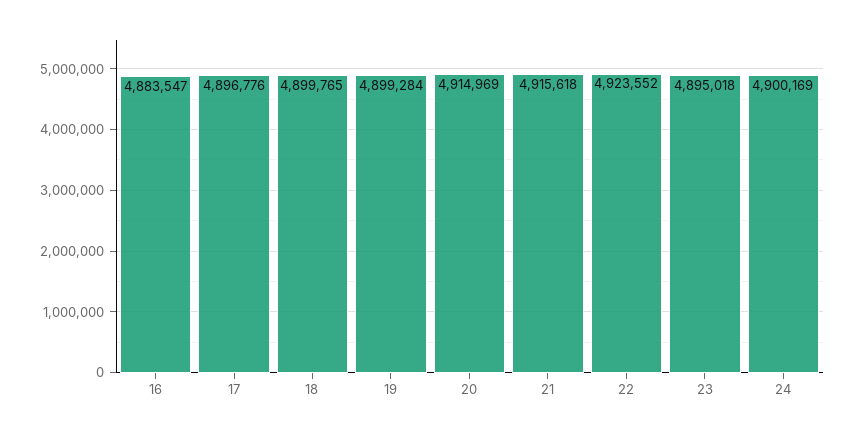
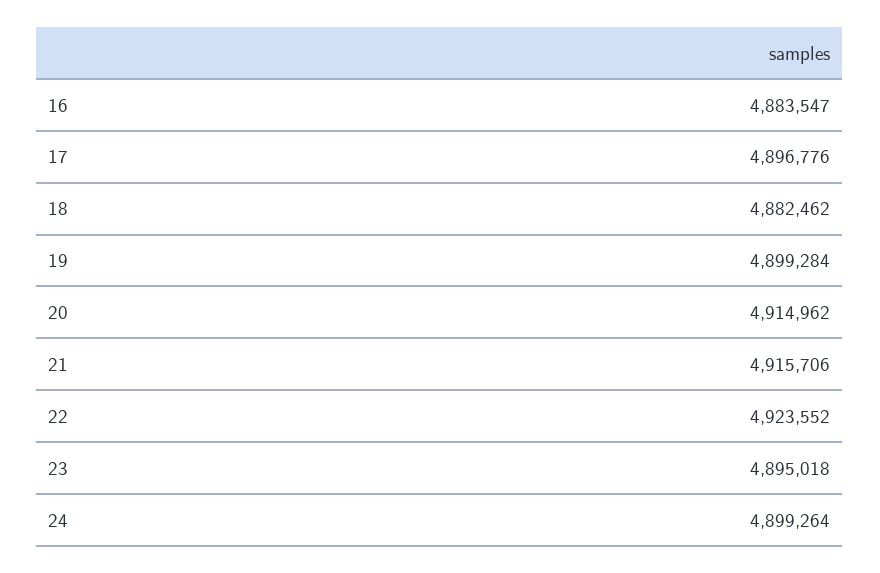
  {
    "16": 4883547,
    "17": 4896776,
-   "18": 4899765,
+   "18": 4882462,
    "19": 4899284,
-   "20": 4914969,
+   "20": 4914962,
-   "21": 4915618,
+   "21": 4915706,
    "22": 4923552,
    "23": 4895018,
-   "24": 4900169
+   "24": 4899264
  }

